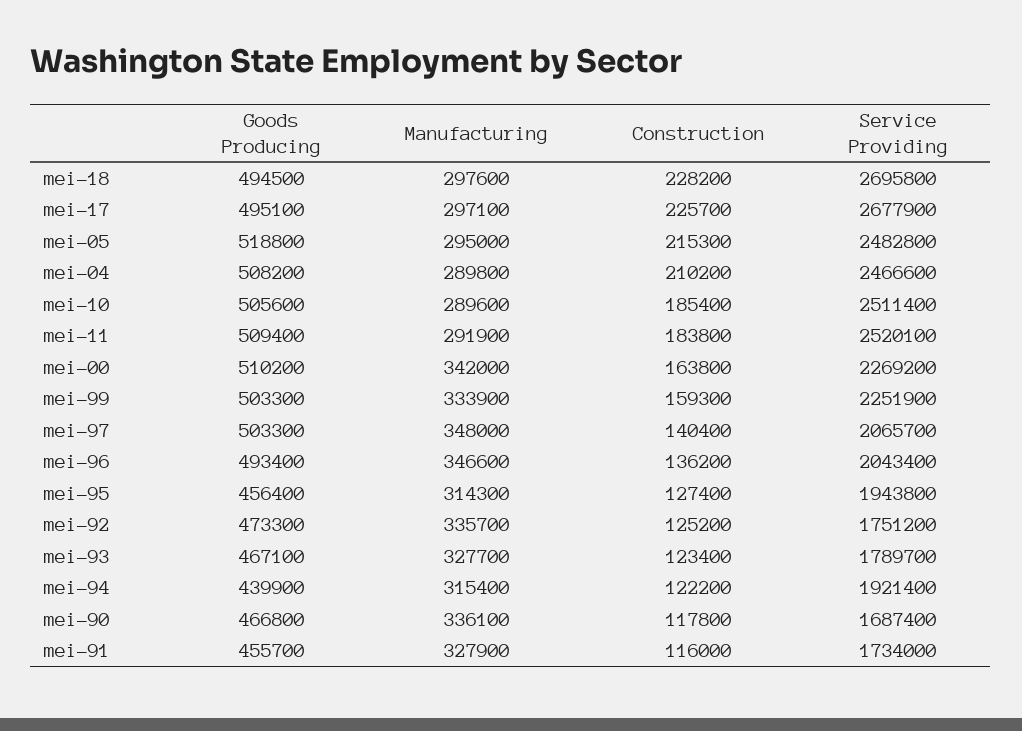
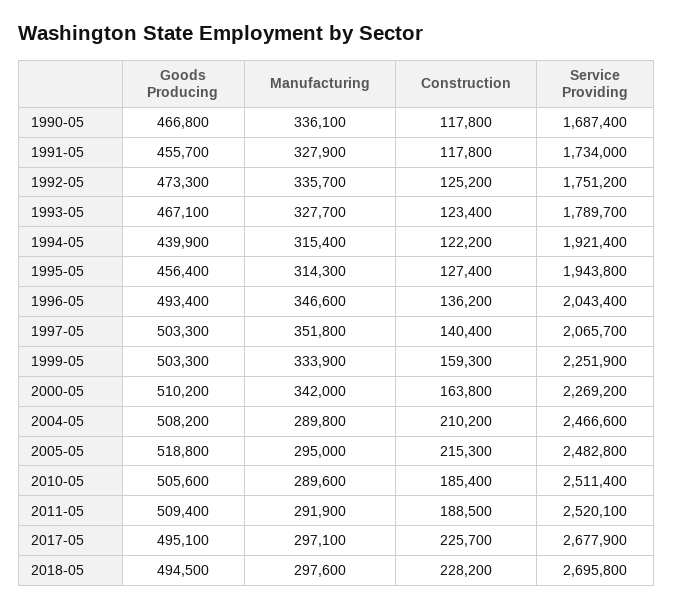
  {
    "Goods Producing": {
      "mei-18": 494500,
      "mei-17": 495100,
      "mei-05": 518800,
      "mei-04": 508200,
      "mei-10": 505600,
      "mei-11": 509400,
      "mei-00": 510200,
      "mei-99": 503300,
      "mei-97": 503300,
      "mei-96": 493400,
      "mei-95": 456400,
      "mei-92": 473300,
      "mei-93": 467100,
      "mei-94": 439900,
      "mei-90": 466800,
      "mei-91": 455700
    },
    "Manufacturing": {
      "mei-18": 297600,
      "mei-17": 297100,
      "mei-05": 295000,
      "mei-04": 289800,
      "mei-10": 289600,
      "mei-11": 291900,
      "mei-00": 342000,
      "mei-99": 333900,
-     "mei-97": 348000,
+     "mei-97": 351800,
      "mei-96": 346600,
      "mei-95": 314300,
      "mei-92": 335700,
      "mei-93": 327700,
      "mei-94": 315400,
      "mei-90": 336100,
      "mei-91": 327900
    },
    "Construction": {
      "mei-18": 228200,
      "mei-17": 225700,
      "mei-05": 215300,
      "mei-04": 210200,
      "mei-10": 185400,
-     "mei-11": 183800,
+     "mei-11": 188500,
      "mei-00": 163800,
      "mei-99": 159300,
      "mei-97": 140400,
      "mei-96": 136200,
      "mei-95": 127400,
      "mei-92": 125200,
      "mei-93": 123400,
      "mei-94": 122200,
      "mei-90": 117800,
-     "mei-91": 116000
+     "mei-91": 117800
    },
    "Service Providing": {
      "mei-18": 2695800,
      "mei-17": 2677900,
      "mei-05": 2482800,
      "mei-04": 2466600,
      "mei-10": 2511400,
      "mei-11": 2520100,
      "mei-00": 2269200,
      "mei-99": 2251900,
      "mei-97": 2065700,
      "mei-96": 2043400,
      "mei-95": 1943800,
      "mei-92": 1751200,
      "mei-93": 1789700,
      "mei-94": 1921400,
      "mei-90": 1687400,
      "mei-91": 1734000
    }
  }

